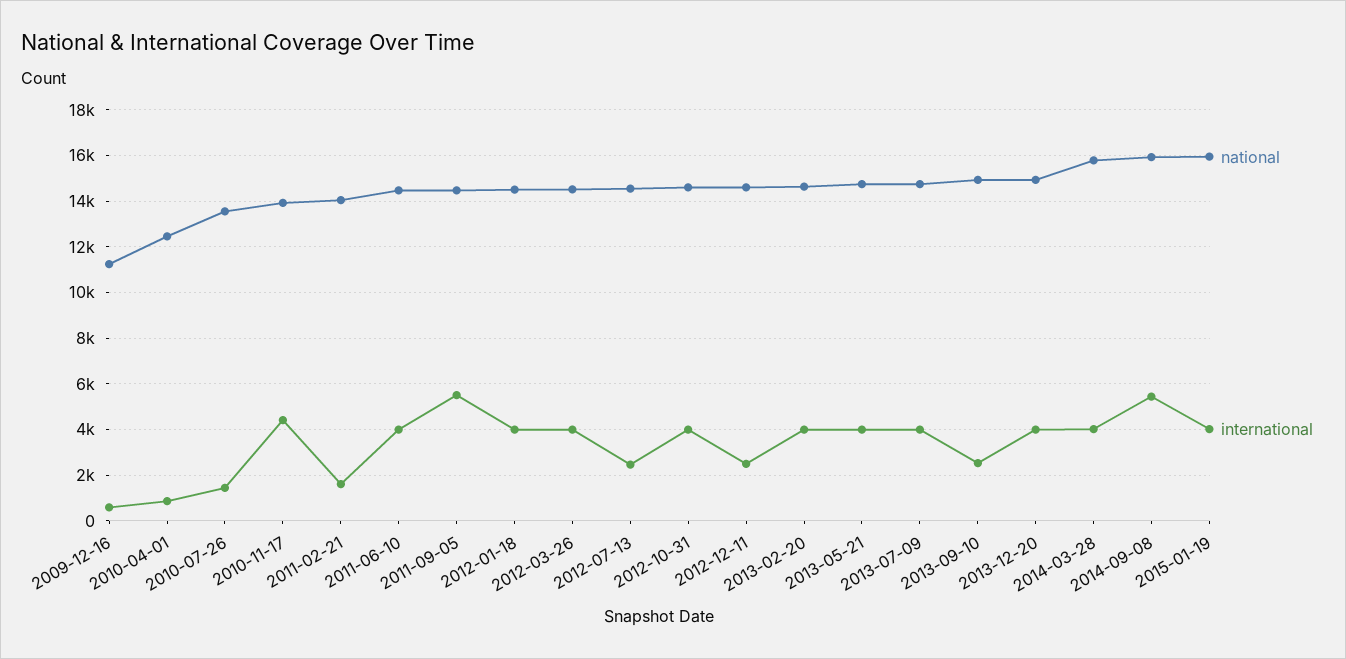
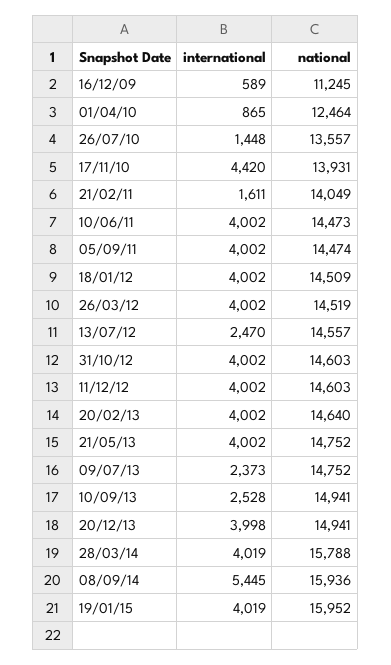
  {
    "national": {
      "2009-12-16": 11245,
      "2010-04-01": 12464,
      "2010-07-26": 13557,
      "2010-11-17": 13931,
      "2011-02-21": 14049,
      "2011-06-10": 14473,
      "2011-09-05": 14474,
      "2012-01-18": 14509,
      "2012-03-26": 14519,
      "2012-07-13": 14557,
      "2012-10-31": 14603,
      "2012-12-11": 14603,
      "2013-02-20": 14640,
      "2013-05-21": 14752,
      "2013-07-09": 14752,
      "2013-09-10": 14941,
      "2013-12-20": 14941,
      "2014-03-28": 15788,
      "2014-09-08": 15936,
      "2015-01-19": 15952
    },
    "international": {
      "2009-12-16": 589,
      "2010-04-01": 865,
      "2010-07-26": 1448,
      "2010-11-17": 4420,
      "2011-02-21": 1611,
      "2011-06-10": 4002,
-     "2011-09-05": 5500,
+     "2011-09-05": 4002,
      "2012-01-18": 4002,
      "2012-03-26": 4002,
      "2012-07-13": 2470,
      "2012-10-31": 4002,
-     "2012-12-11": 2500,
+     "2012-12-11": 4002,
      "2013-02-20": 4002,
      "2013-05-21": 4002,
-     "2013-07-09": 4000,
+     "2013-07-09": 2373,
      "2013-09-10": 2528,
      "2013-12-20": 3998,
      "2014-03-28": 4019,
      "2014-09-08": 5445,
      "2015-01-19": 4019
    }
  }

